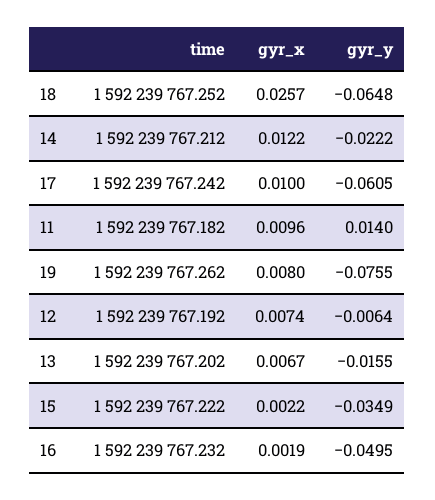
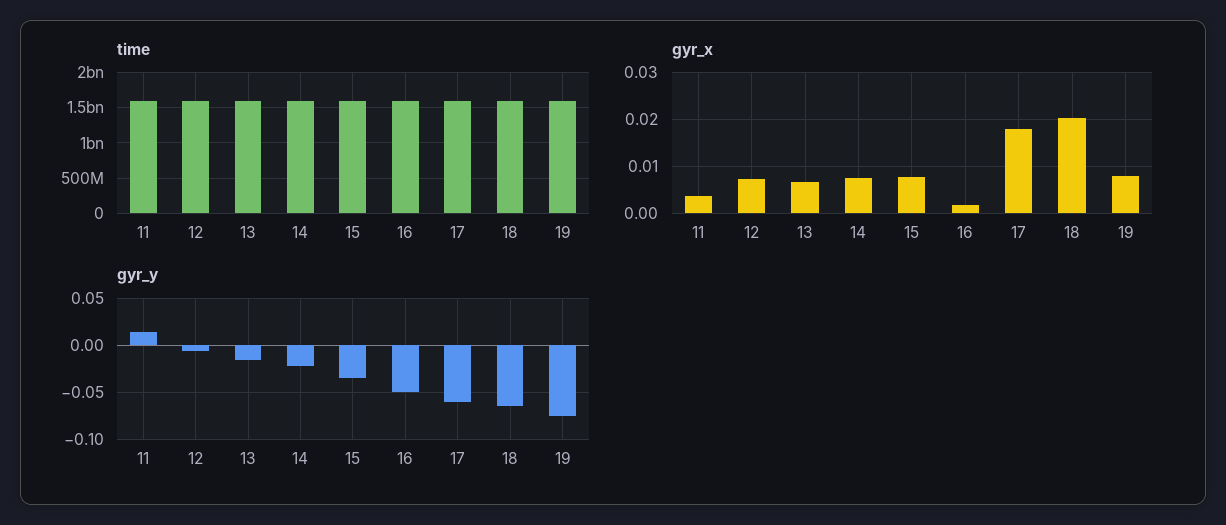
  {
    "time": {
      "18": 1592239767.252,
      "14": 1592239767.212,
      "17": 1592239767.242,
      "11": 1592239767.182,
      "19": 1592239767.262,
      "12": 1592239767.192,
      "13": 1592239767.202,
      "15": 1592239767.222,
      "16": 1592239767.232
    },
    "gyr_x": {
-     "18": 0.0257,
+     "18": 0.02,
-     "14": 0.0122,
+     "14": 0.008,
-     "17": 0.01,
+     "17": 0.018,
-     "11": 0.0096,
+     "11": 0.004,
      "19": 0.008,
      "12": 0.0074,
      "13": 0.0067,
-     "15": 0.0022,
+     "15": 0.008,
      "16": 0.0019
    },
    "gyr_y": {
      "18": -0.0648,
      "14": -0.0222,
      "17": -0.0605,
      "11": 0.014,
      "19": -0.0755,
      "12": -0.0064,
      "13": -0.0155,
      "15": -0.0349,
      "16": -0.0495
    }
  }

